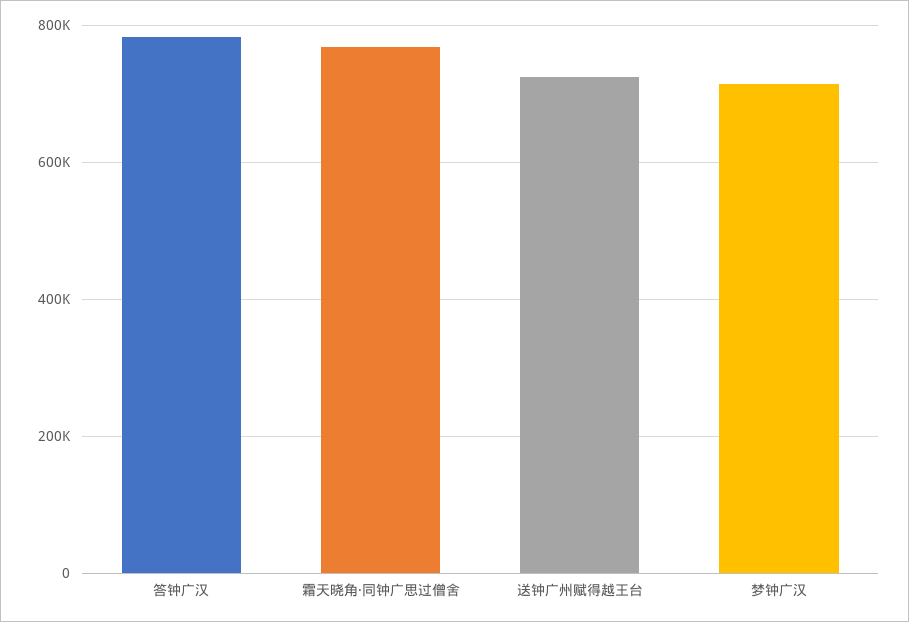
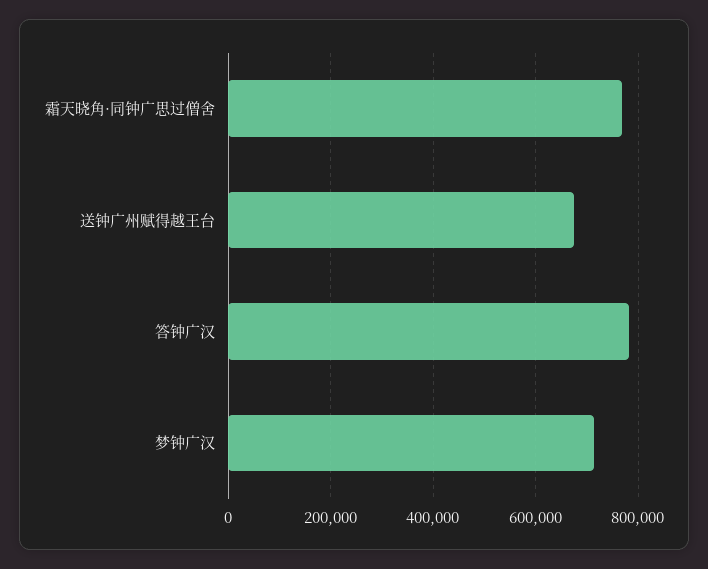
  {
    "答钟广汉": 780000,
    "霜天晓角·同钟广思过僧舍": 760000,
-   "送钟广州赋得越王台": 720000,
+   "送钟广州赋得越王台": 680000,
    "梦钟广汉": 720000
  }

